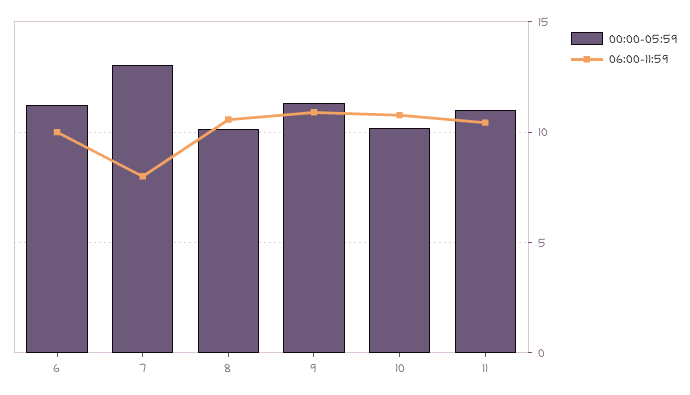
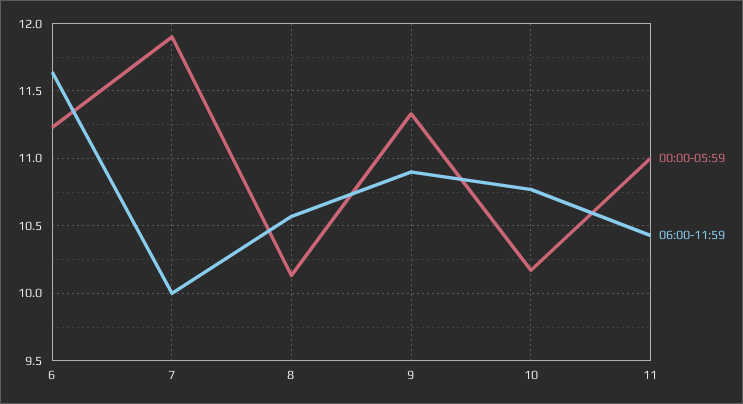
  {
    "00:00-05:59": {
      "6": 11.25,
-     "7": 13,
+     "7": 11.9,
      "8": 10.15,
      "9": 11.35,
      "10": 10.15,
      "11": 11
    },
    "06:00-11:59": {
-     "6": 10,
+     "6": 11.65,
-     "7": 8,
+     "7": 10,
      "8": 10.55,
      "9": 10.9,
      "10": 10.75,
      "11": 10.45
    }
  }

